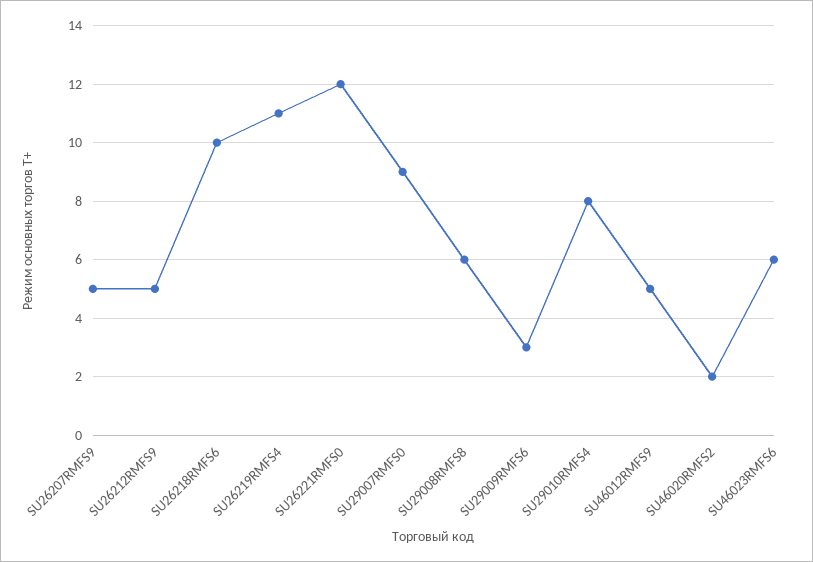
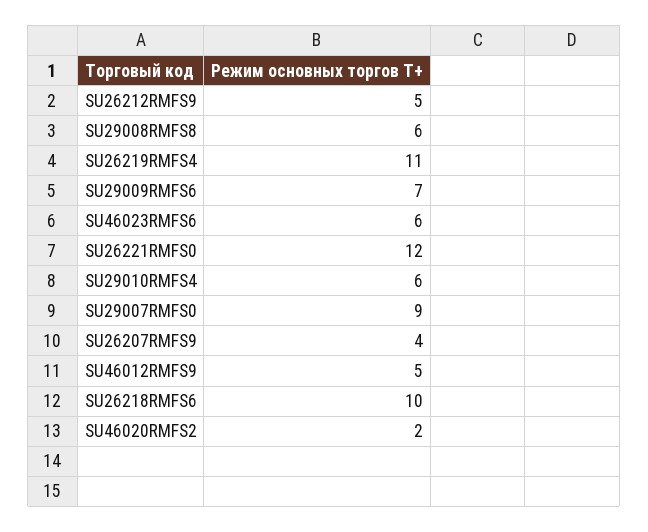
  {
-   "SU26207RMFS9": 5,
+   "SU26207RMFS9": 4,
    "SU26212RMFS9": 5,
    "SU26218RMFS6": 10,
    "SU26219RMFS4": 11,
    "SU26221RMFS0": 12,
    "SU29007RMFS0": 9,
    "SU29008RMFS8": 6,
-   "SU29009RMFS6": 3,
+   "SU29009RMFS6": 7,
-   "SU29010RMFS4": 8,
+   "SU29010RMFS4": 6,
    "SU46012RMFS9": 5,
    "SU46020RMFS2": 2,
    "SU46023RMFS6": 6
  }

